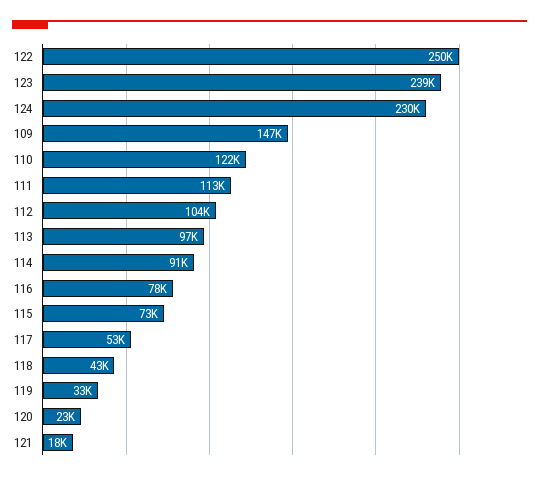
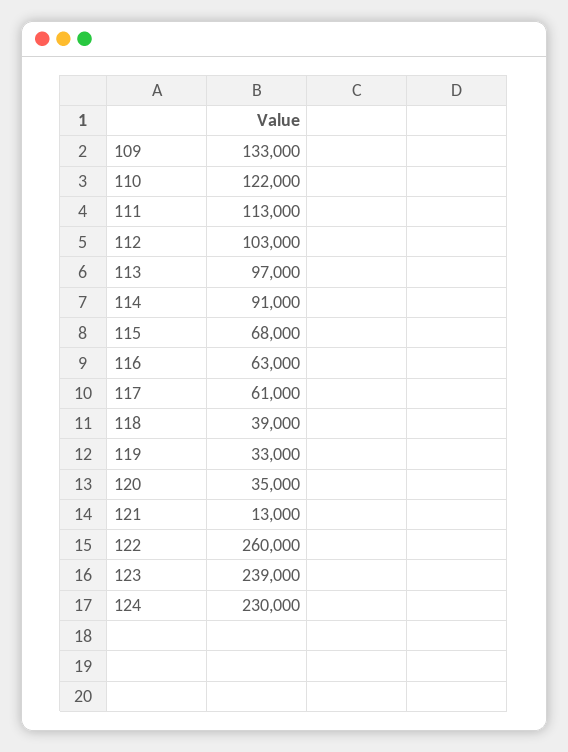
  {
-   "122": 250000,
+   "122": 260000,
    "123": 239000,
    "124": 230000,
-   "109": 147000,
+   "109": 133000,
    "110": 122000,
    "111": 113000,
-   "112": 104000,
+   "112": 103000,
    "113": 97000,
    "114": 91000,
-   "116": 78000,
+   "116": 63000,
-   "115": 73000,
+   "115": 68000,
-   "117": 53000,
+   "117": 61000,
-   "118": 43000,
+   "118": 39000,
    "119": 33000,
-   "120": 23000,
+   "120": 35000,
-   "121": 18000
+   "121": 13000
  }

